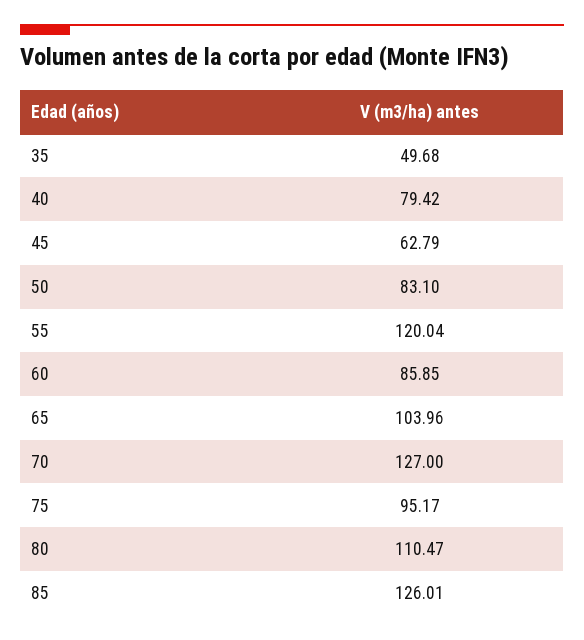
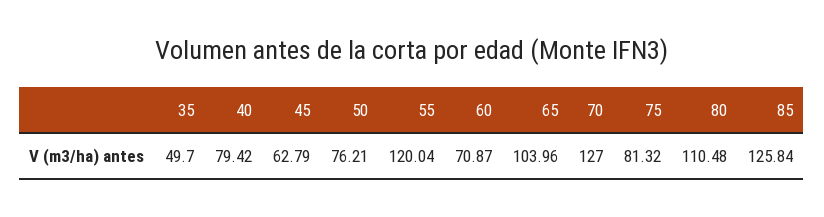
  {
-   "35": 49.68,
+   "35": 49.7,
    "40": 79.42,
    "45": 62.79,
-   "50": 83.1,
+   "50": 76.21,
    "55": 120.04,
-   "60": 85.85,
+   "60": 70.87,
    "65": 103.96,
    "70": 127,
-   "75": 95.17,
+   "75": 81.32,
-   "80": 110.47,
+   "80": 110.48,
-   "85": 126.01
+   "85": 125.84
  }

